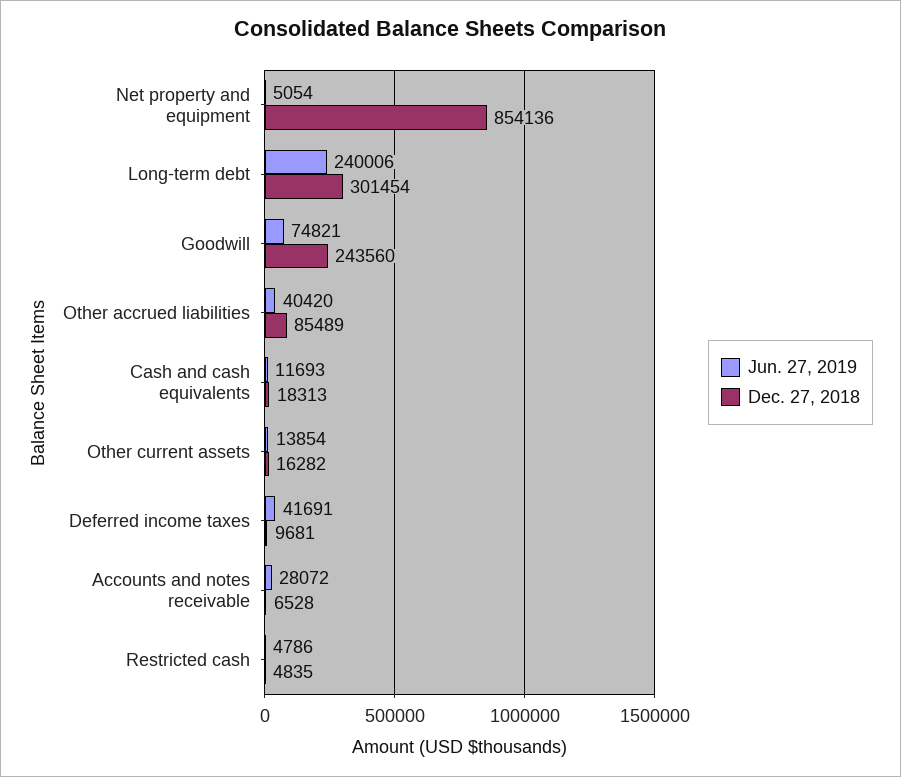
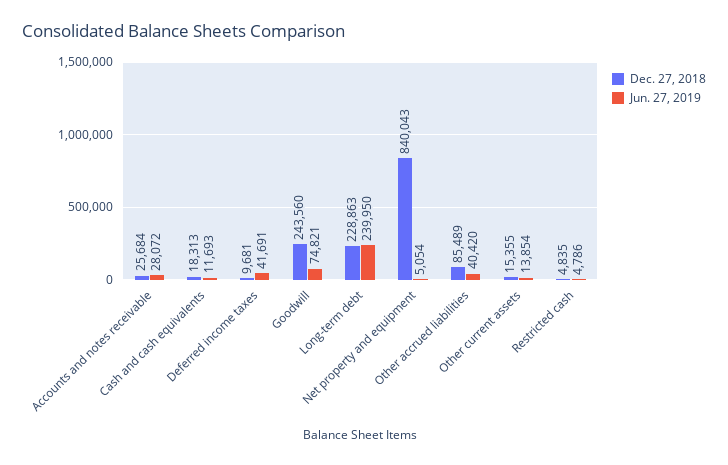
  {
    "Jun. 27, 2019": {
      "Net property and equipment": 5054,
-     "Long-term debt": 240006,
+     "Long-term debt": 239950,
      "Goodwill": 74821,
      "Other accrued liabilities": 40420,
      "Cash and cash equivalents": 11693,
      "Other current assets": 13854,
      "Deferred income taxes": 41691,
      "Accounts and notes receivable": 28072,
      "Restricted cash": 4786
    },
    "Dec. 27, 2018": {
-     "Net property and equipment": 854136,
+     "Net property and equipment": 840043,
-     "Long-term debt": 301454,
+     "Long-term debt": 228863,
      "Goodwill": 243560,
      "Other accrued liabilities": 85489,
      "Cash and cash equivalents": 18313,
-     "Other current assets": 16282,
+     "Other current assets": 15355,
      "Deferred income taxes": 9681,
-     "Accounts and notes receivable": 6528,
+     "Accounts and notes receivable": 25684,
      "Restricted cash": 4835
    }
  }

